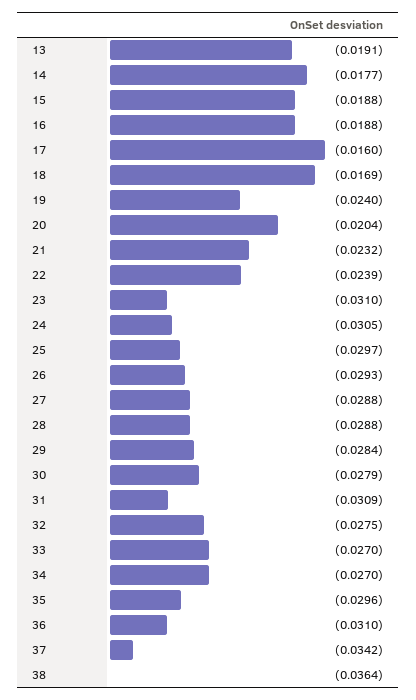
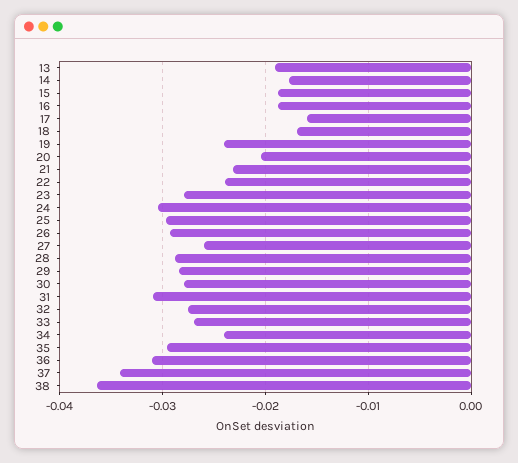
  {
    "13": -0.0191,
    "14": -0.0177,
    "15": -0.0188,
    "16": -0.0188,
    "17": -0.016,
    "18": -0.0169,
    "19": -0.024,
    "20": -0.0204,
    "21": -0.0232,
    "22": -0.0239,
-   "23": -0.031,
+   "23": -0.028,
    "24": -0.0305,
    "25": -0.0297,
    "26": -0.0293,
-   "27": -0.0288,
+   "27": -0.026,
    "28": -0.0288,
    "29": -0.0284,
    "30": -0.0279,
    "31": -0.0309,
    "32": -0.0275,
    "33": -0.027,
-   "34": -0.027,
+   "34": -0.024,
    "35": -0.0296,
    "36": -0.031,
    "37": -0.0342,
    "38": -0.0364
  }

